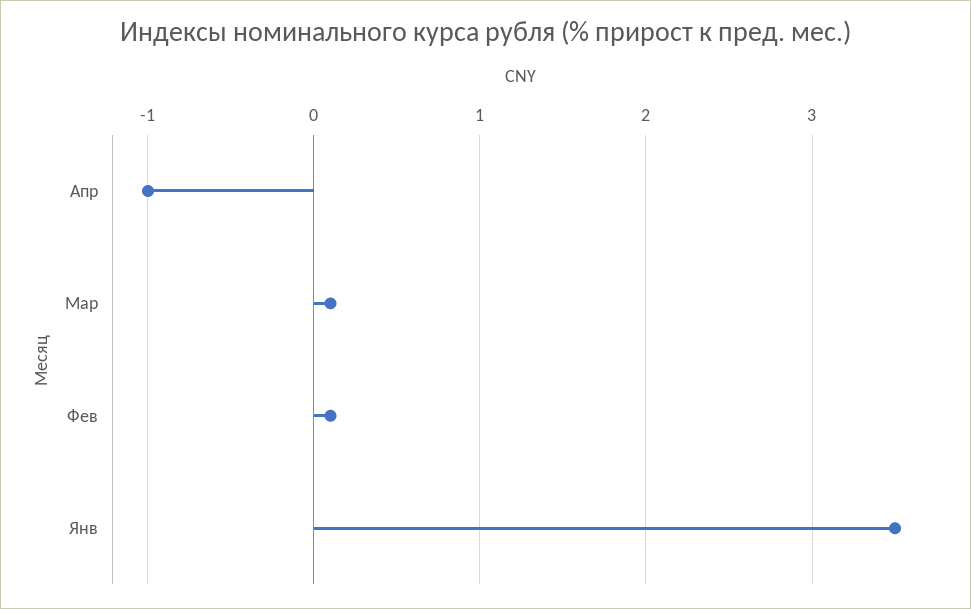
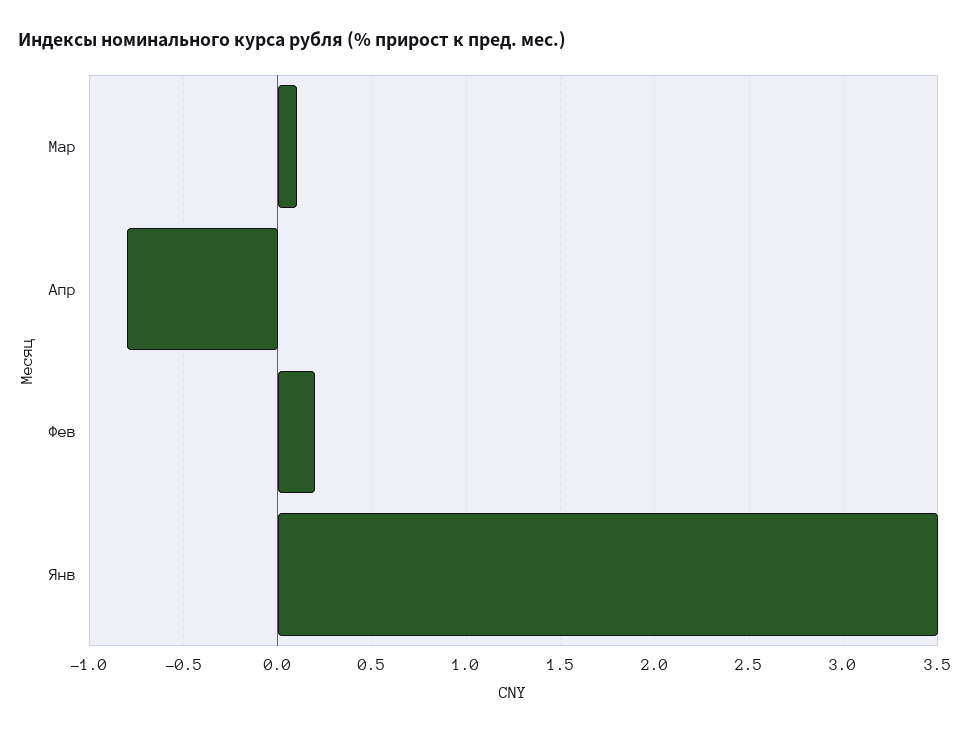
  {
-   "Апр": -1,
+   "Апр": -0.8,
    "Мар": 0.1,
-   "Фев": 0.1,
+   "Фев": 0.2,
    "Янв": 3.5
  }

